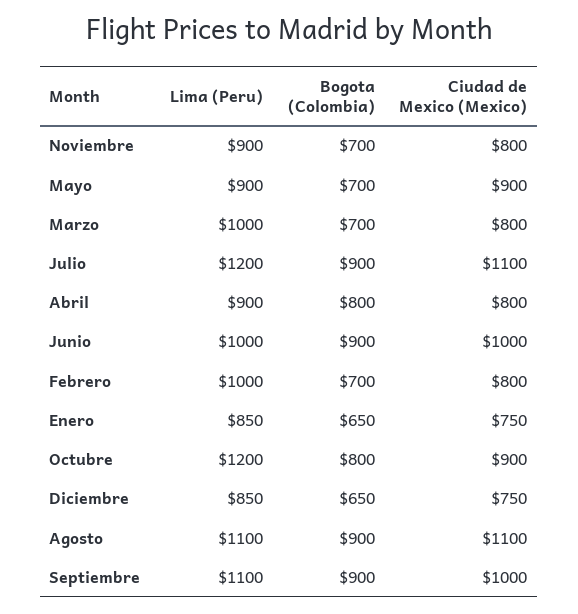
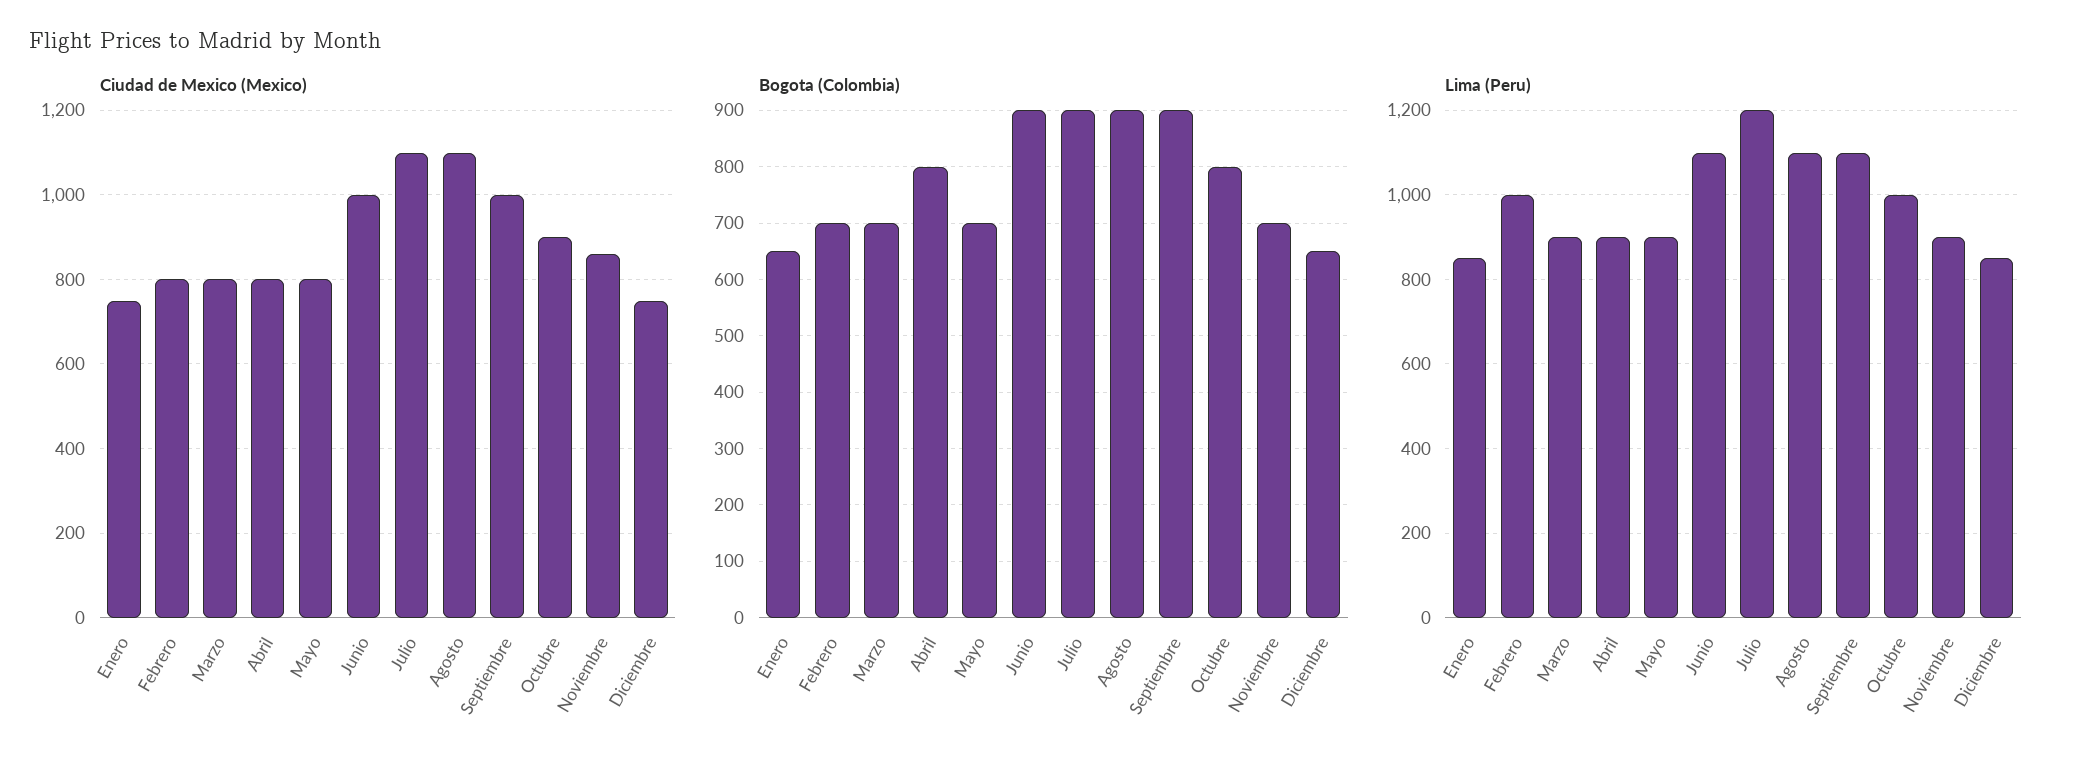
  {
    "Lima (Peru)": {
      "Noviembre": 900,
      "Mayo": 900,
-     "Marzo": 1000,
+     "Marzo": 900,
      "Julio": 1200,
      "Abril": 900,
-     "Junio": 1000,
+     "Junio": 1100,
      "Febrero": 1000,
      "Enero": 850,
-     "Octubre": 1200,
+     "Octubre": 1000,
      "Diciembre": 850,
      "Agosto": 1100,
      "Septiembre": 1100
    },
    "Bogota (Colombia)": {
      "Noviembre": 700,
      "Mayo": 700,
      "Marzo": 700,
      "Julio": 900,
      "Abril": 800,
      "Junio": 900,
      "Febrero": 700,
      "Enero": 650,
      "Octubre": 800,
      "Diciembre": 650,
      "Agosto": 900,
      "Septiembre": 900
    },
    "Ciudad de Mexico (Mexico)": {
-     "Noviembre": 800,
+     "Noviembre": 860,
-     "Mayo": 900,
+     "Mayo": 800,
      "Marzo": 800,
      "Julio": 1100,
      "Abril": 800,
      "Junio": 1000,
      "Febrero": 800,
      "Enero": 750,
      "Octubre": 900,
      "Diciembre": 750,
      "Agosto": 1100,
      "Septiembre": 1000
    }
  }

